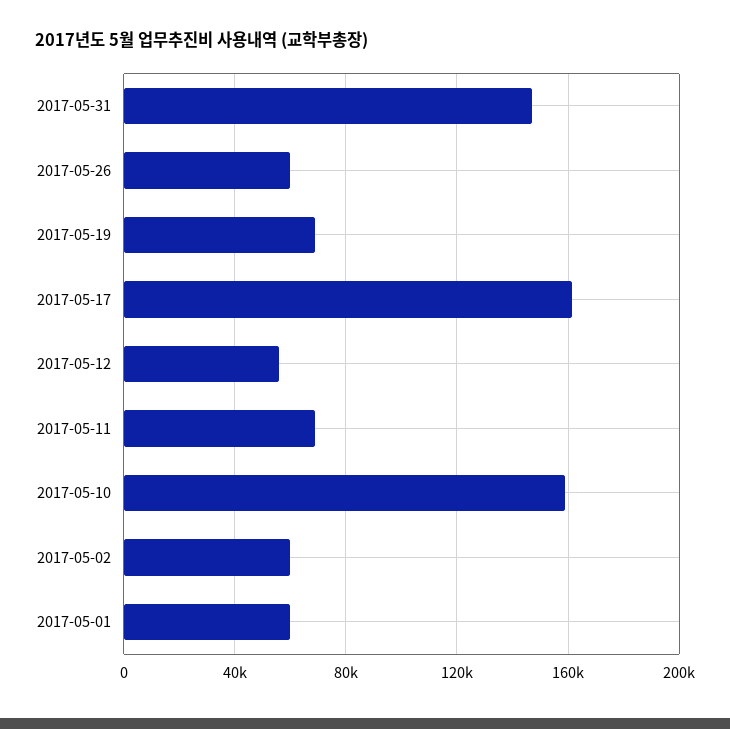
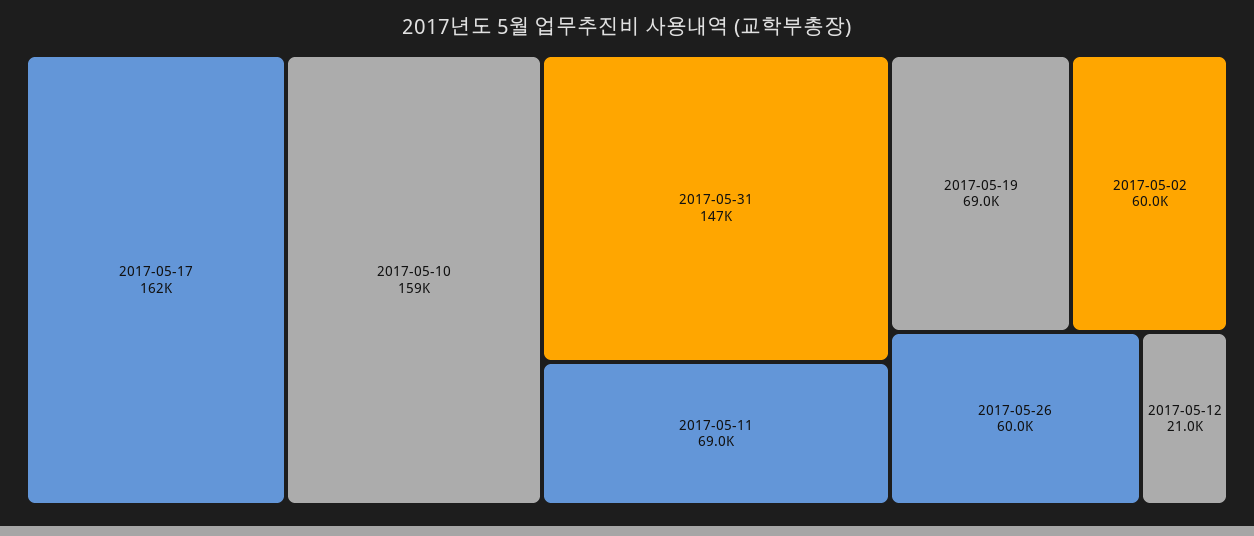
  {
    "2017-05-31": 147000,
    "2017-05-26": 60000,
    "2017-05-19": 69000,
    "2017-05-17": 162000,
-   "2017-05-12": 55000,
+   "2017-05-12": 21000,
    "2017-05-11": 69000,
    "2017-05-10": 159000,
-   "2017-05-02": 60000,
+   "2017-05-02": 60000
-   "2017-05-01": 60000
  }

